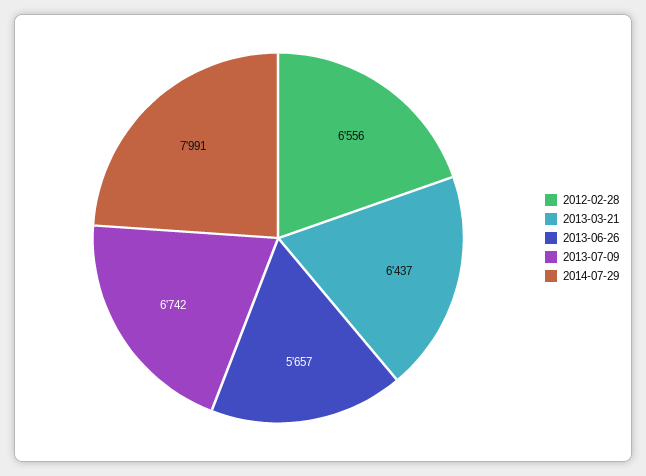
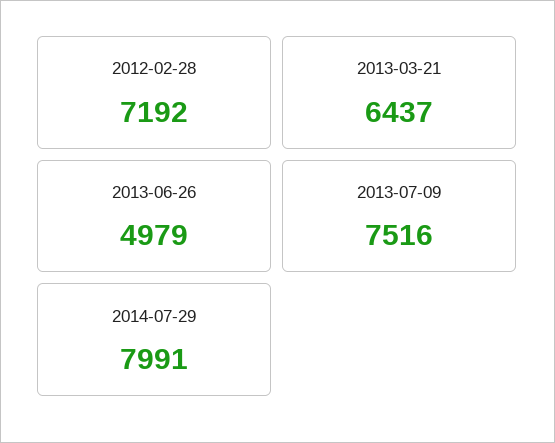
  {
-   "2012-02-28": 6556,
+   "2012-02-28": 7192,
    "2013-03-21": 6437,
-   "2013-06-26": 5657,
+   "2013-06-26": 4979,
-   "2013-07-09": 6742,
+   "2013-07-09": 7516,
    "2014-07-29": 7991
  }

